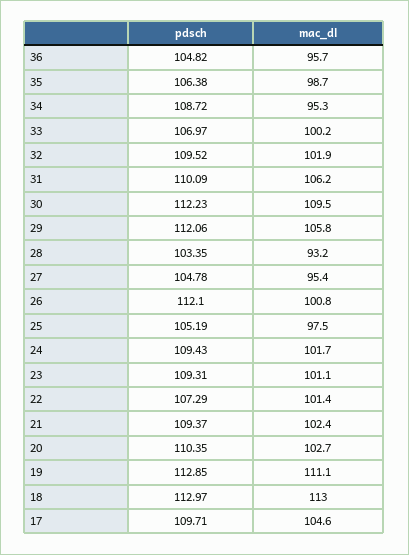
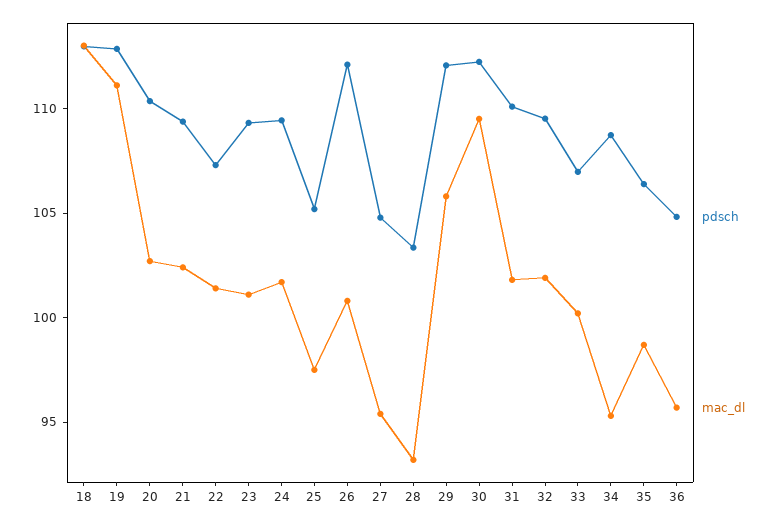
  {
    "pdsch": {
      "36": 104.82,
      "35": 106.38,
      "34": 108.72,
      "33": 106.97,
      "32": 109.52,
      "31": 110.09,
      "30": 112.23,
      "29": 112.06,
      "28": 103.35,
      "27": 104.78,
      "26": 112.1,
      "25": 105.19,
      "24": 109.43,
      "23": 109.31,
      "22": 107.29,
      "21": 109.37,
      "20": 110.35,
      "19": 112.85,
-     "18": 112.97,
+     "18": 112.97
-     "17": 109.71
    },
    "mac_dl": {
      "36": 95.7,
      "35": 98.7,
      "34": 95.3,
      "33": 100.2,
      "32": 101.9,
-     "31": 106.2,
+     "31": 102,
      "30": 109.5,
      "29": 105.8,
      "28": 93.2,
      "27": 95.4,
      "26": 100.8,
      "25": 97.5,
      "24": 101.7,
      "23": 101.1,
      "22": 101.4,
      "21": 102.4,
      "20": 102.7,
      "19": 111.1,
-     "18": 113,
+     "18": 113
-     "17": 104.6
    }
  }

